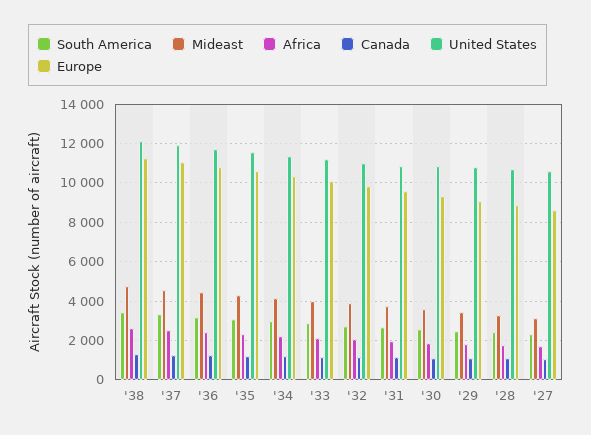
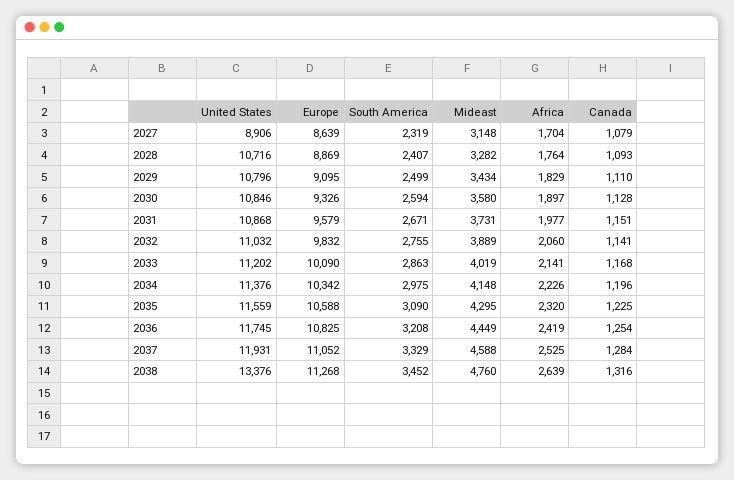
  {
    "South America": {
      "'38": 3452,
      "'37": 3329,
      "'36": 3208,
      "'35": 3090,
      "'34": 2975,
      "'33": 2863,
      "'32": 2755,
      "'31": 2671,
      "'30": 2594,
      "'29": 2499,
      "'28": 2407,
      "'27": 2319
    },
    "Mideast": {
      "'38": 4760,
      "'37": 4588,
      "'36": 4449,
      "'35": 4295,
      "'34": 4148,
      "'33": 4019,
      "'32": 3889,
      "'31": 3731,
      "'30": 3580,
      "'29": 3434,
      "'28": 3282,
      "'27": 3148
    },
    "Africa": {
      "'38": 2639,
      "'37": 2525,
      "'36": 2419,
      "'35": 2320,
      "'34": 2226,
      "'33": 2141,
      "'32": 2060,
      "'31": 1977,
      "'30": 1897,
      "'29": 1829,
      "'28": 1764,
      "'27": 1704
    },
    "Canada": {
      "'38": 1316,
      "'37": 1284,
      "'36": 1254,
      "'35": 1225,
      "'34": 1196,
      "'33": 1168,
      "'32": 1141,
      "'31": 1151,
      "'30": 1128,
      "'29": 1110,
      "'28": 1093,
      "'27": 1079
    },
    "United States": {
-     "'38": 12000,
+     "'38": 13376,
      "'37": 11931,
      "'36": 11745,
      "'35": 11559,
      "'34": 11376,
      "'33": 11202,
      "'32": 11032,
      "'31": 10868,
      "'30": 10846,
      "'29": 10796,
      "'28": 10716,
-     "'27": 10500
+     "'27": 8906
    },
    "Europe": {
      "'38": 11268,
      "'37": 11052,
      "'36": 10825,
      "'35": 10588,
      "'34": 10342,
      "'33": 10090,
      "'32": 9832,
      "'31": 9579,
      "'30": 9326,
      "'29": 9095,
      "'28": 8869,
      "'27": 8639
    }
  }

